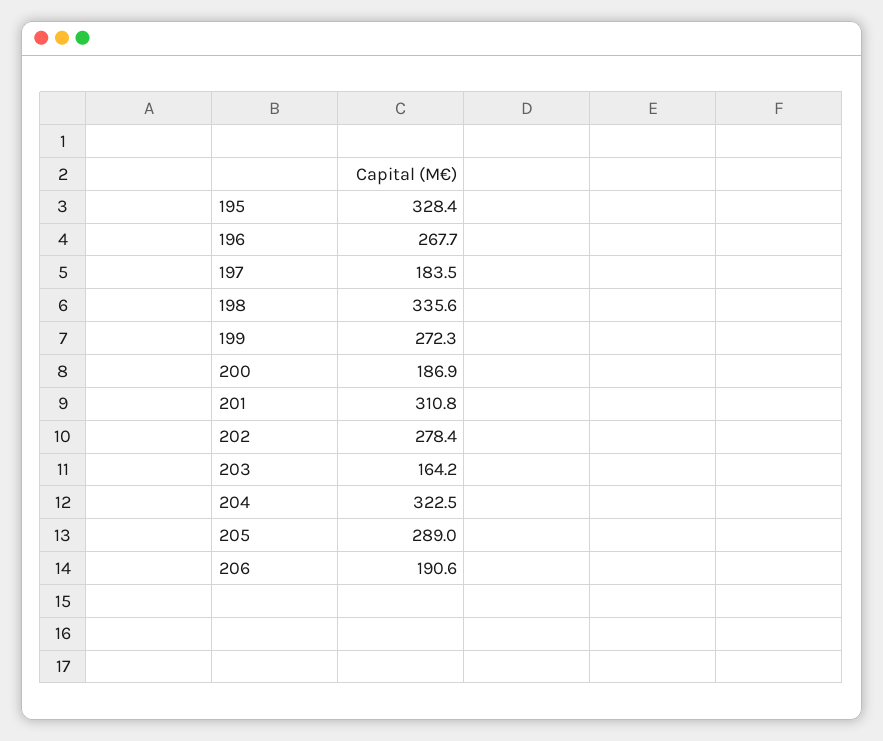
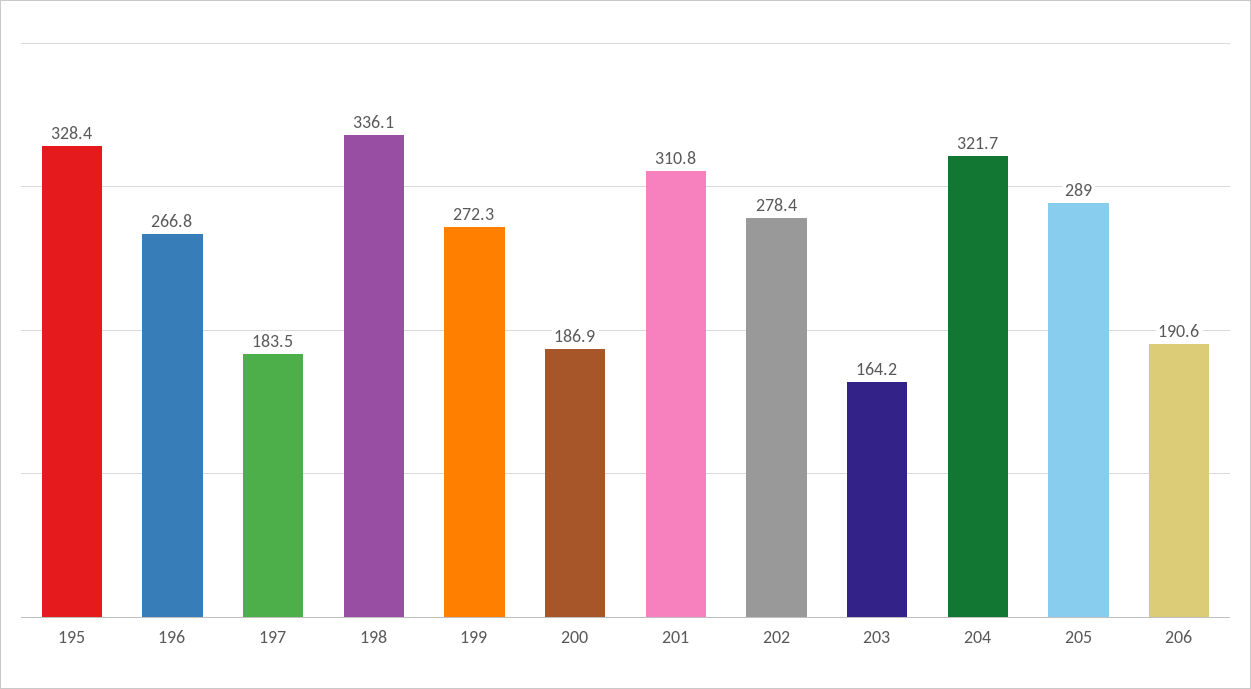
  {
    "195": 328.4,
-   "196": 267.7,
+   "196": 266.8,
    "197": 183.5,
-   "198": 335.6,
+   "198": 336.1,
    "199": 272.3,
    "200": 186.9,
    "201": 310.8,
    "202": 278.4,
    "203": 164.2,
-   "204": 322.5,
+   "204": 321.7,
    "205": 289,
    "206": 190.6
  }

